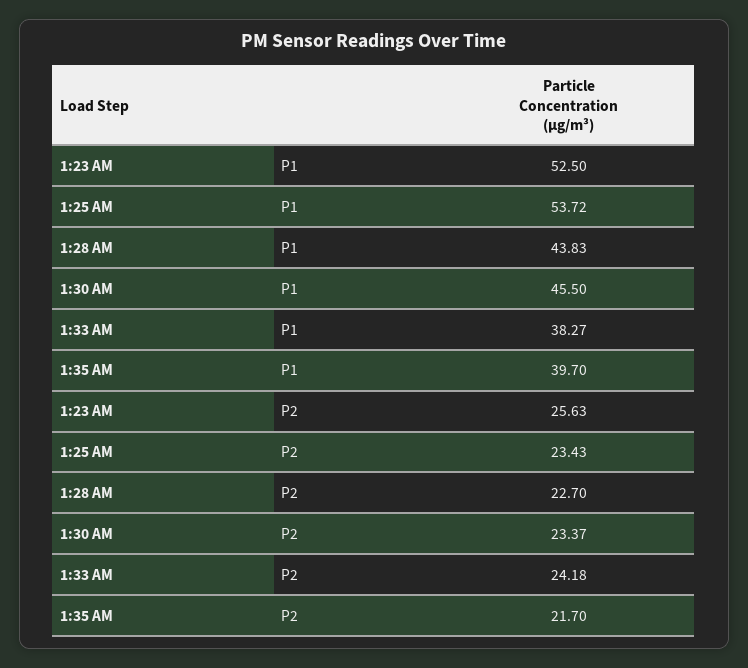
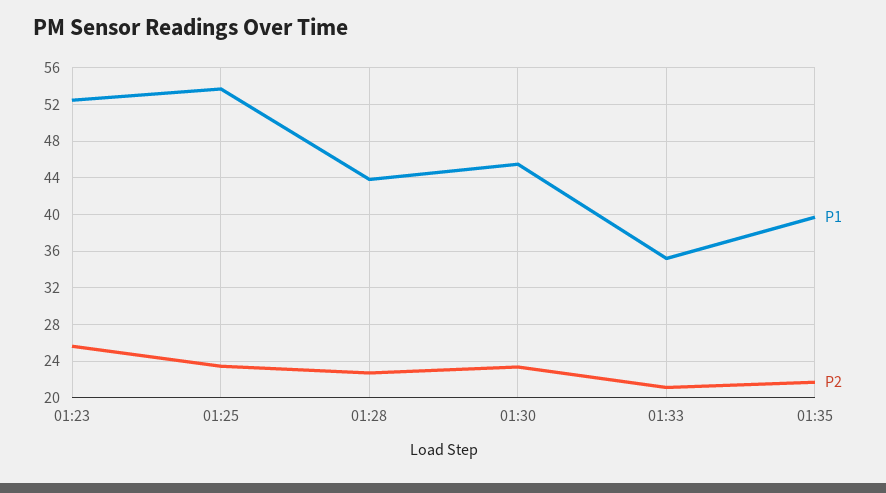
  {
    "P1": {
      "1:23 AM": 52.5,
      "1:25 AM": 53.72,
      "1:28 AM": 43.83,
      "1:30 AM": 45.5,
-     "1:33 AM": 38.27,
+     "1:33 AM": 35,
      "1:35 AM": 39.7
    },
    "P2": {
      "1:23 AM": 25.63,
      "1:25 AM": 23.43,
      "1:28 AM": 22.7,
      "1:30 AM": 23.37,
-     "1:33 AM": 24.18,
+     "1:33 AM": 21,
      "1:35 AM": 21.7
    }
  }

